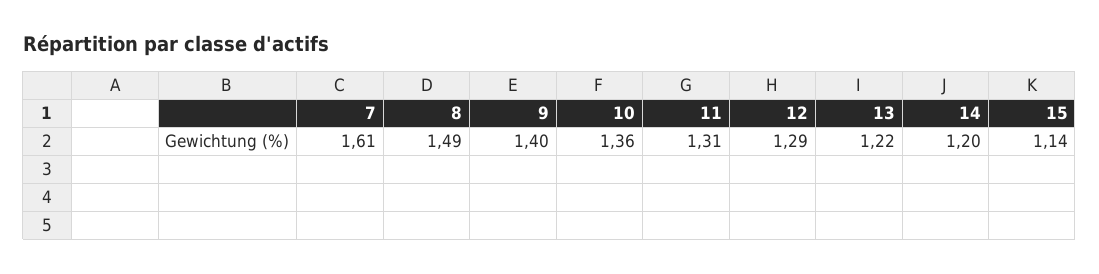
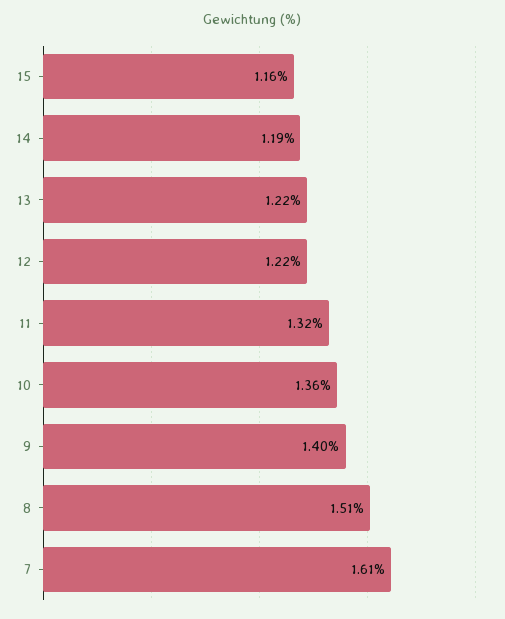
  {
    "7": 1.61,
-   "8": 1.49,
+   "8": 1.51,
    "9": 1.4,
    "10": 1.36,
-   "11": 1.31,
+   "11": 1.32,
-   "12": 1.29,
+   "12": 1.22,
    "13": 1.22,
-   "14": 1.2,
+   "14": 1.19,
-   "15": 1.14
+   "15": 1.16
  }

